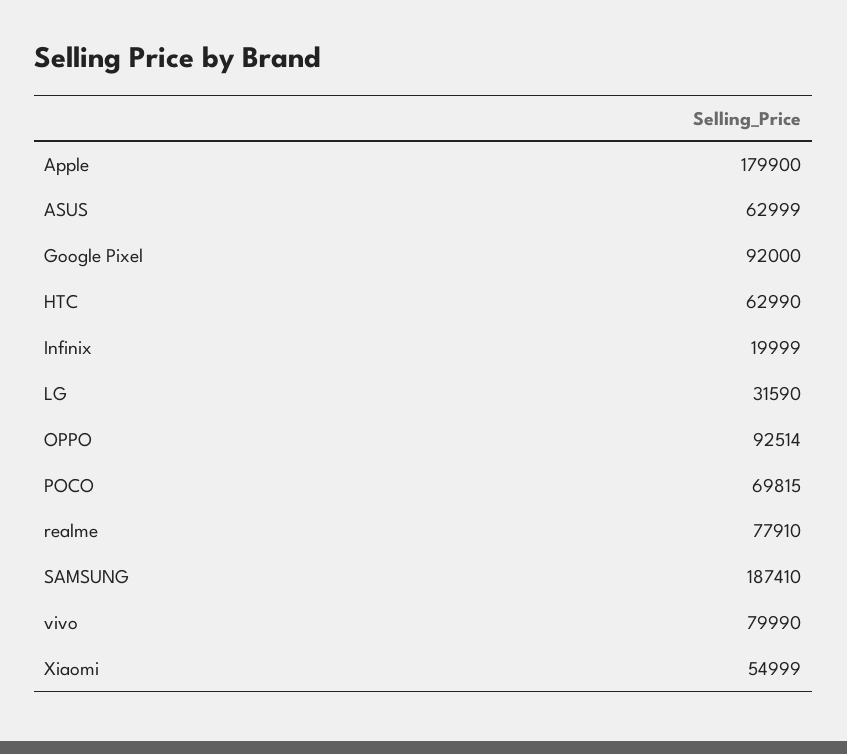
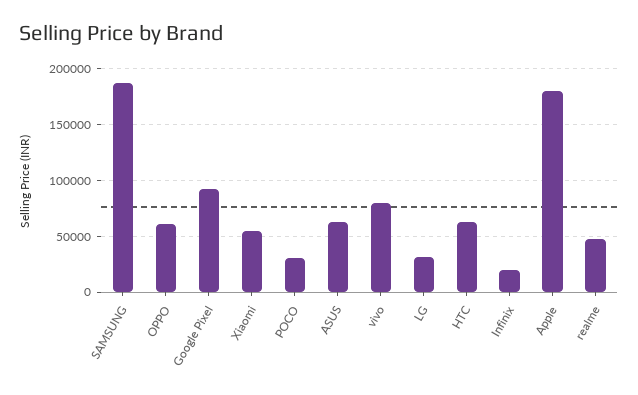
  {
    "Apple": 179900,
    "ASUS": 62999,
    "Google Pixel": 92000,
    "HTC": 62990,
    "Infinix": 19999,
    "LG": 31590,
-   "OPPO": 92514,
+   "OPPO": 60000,
-   "POCO": 69815,
+   "POCO": 30000,
-   "realme": 77910,
+   "realme": 50000,
    "SAMSUNG": 187410,
    "vivo": 79990,
    "Xiaomi": 54999
  }

